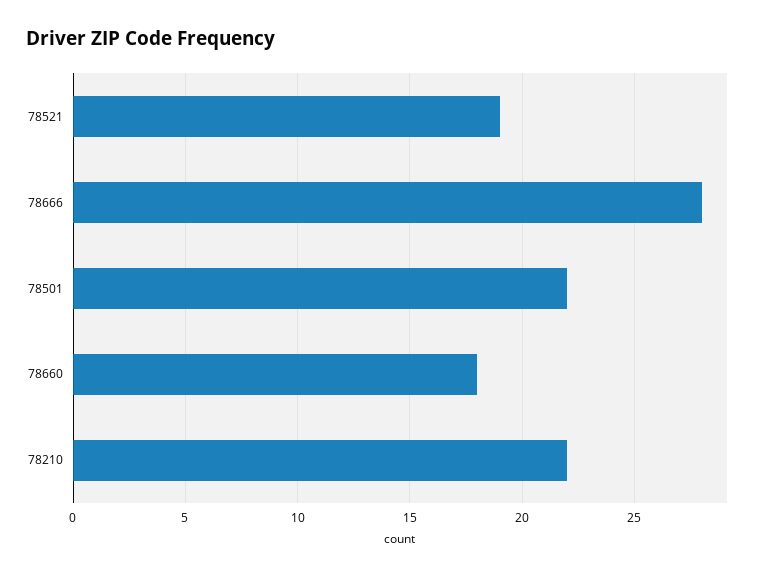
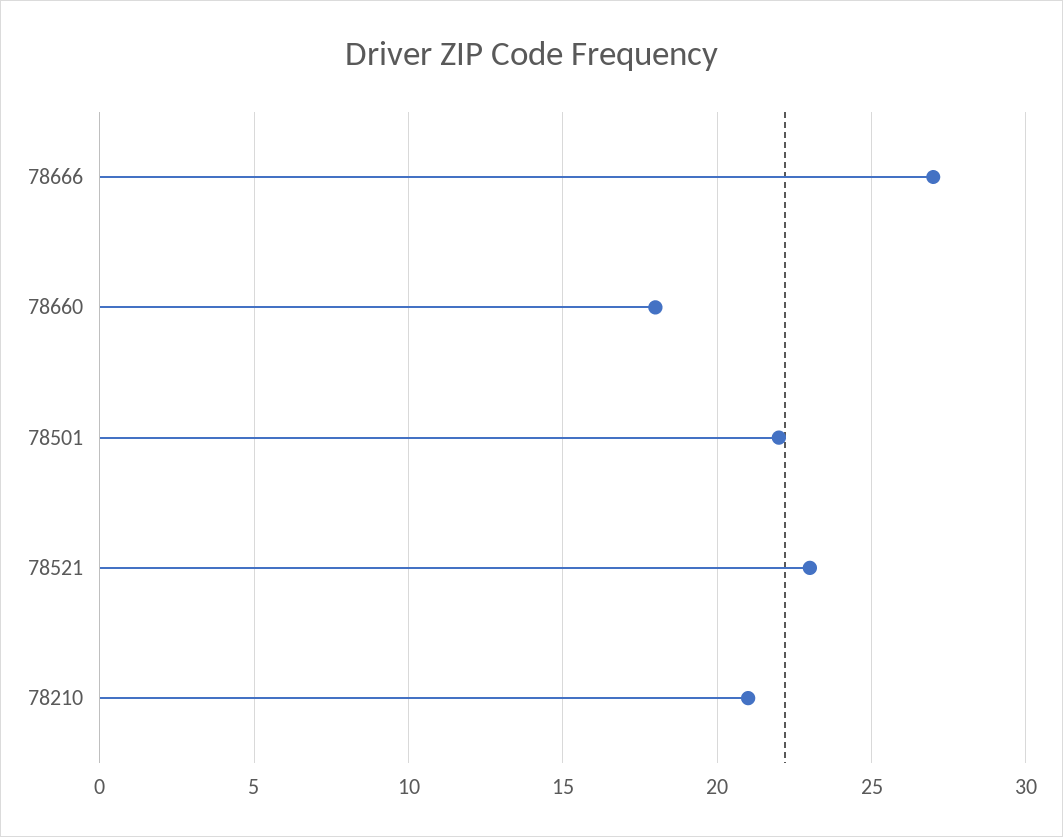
  {
-   "78521": 19,
+   "78521": 23,
-   "78666": 28,
+   "78666": 27,
    "78501": 22,
    "78660": 18,
-   "78210": 22
+   "78210": 21
  }

